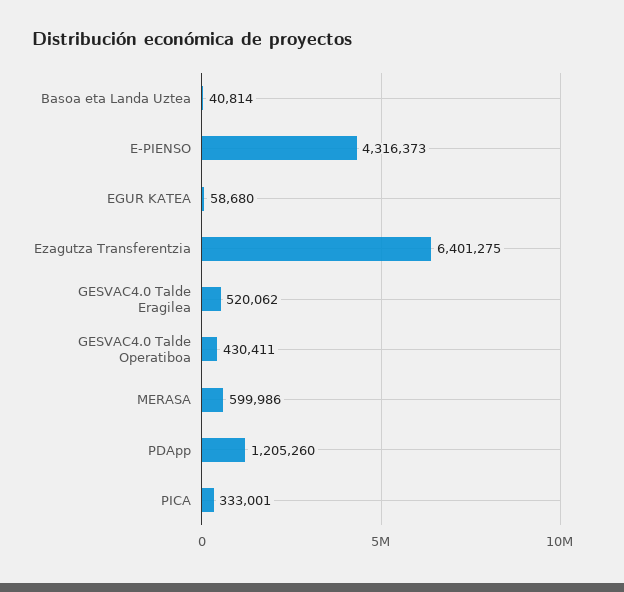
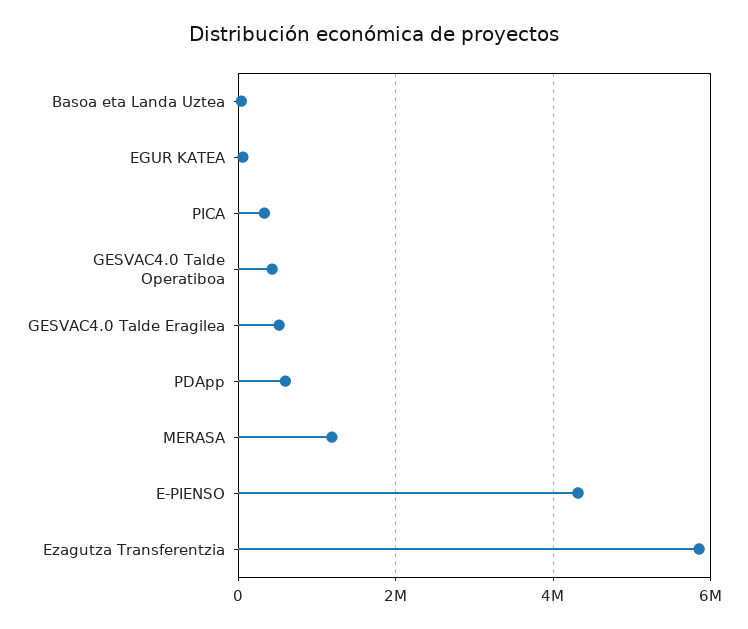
  {
    "Basoa eta Landa Uztea": 40814,
    "E-PIENSO": 4316373,
    "EGUR KATEA": 58680,
-   "Ezagutza Transferentzia": 6401275,
+   "Ezagutza Transferentzia": 5800000,
    "GESVAC4.0 Talde Eragilea": 520062,
    "GESVAC4.0 Talde Operatiboa": 430411,
-   "MERASA": 599986,
+   "MERASA": 1200000,
-   "PDApp": 1205260,
+   "PDApp": 600000,
    "PICA": 333001
  }

